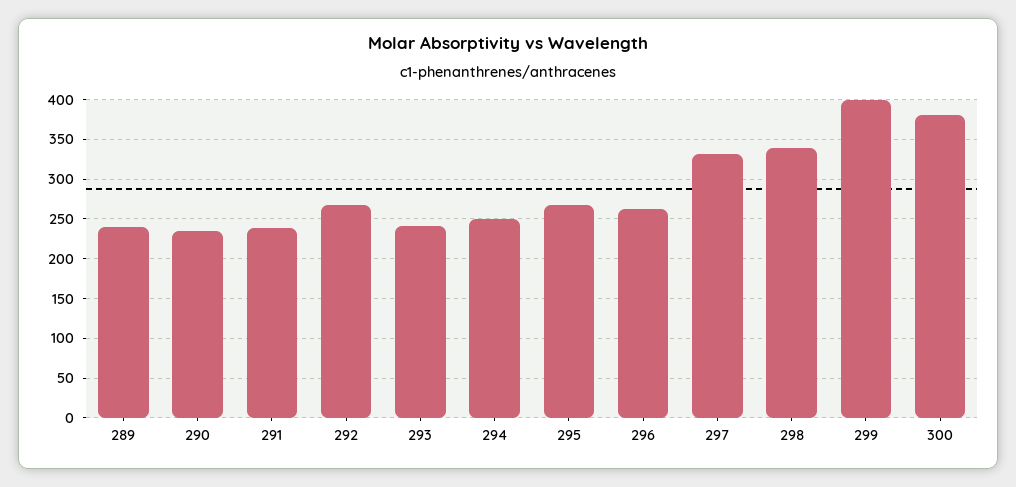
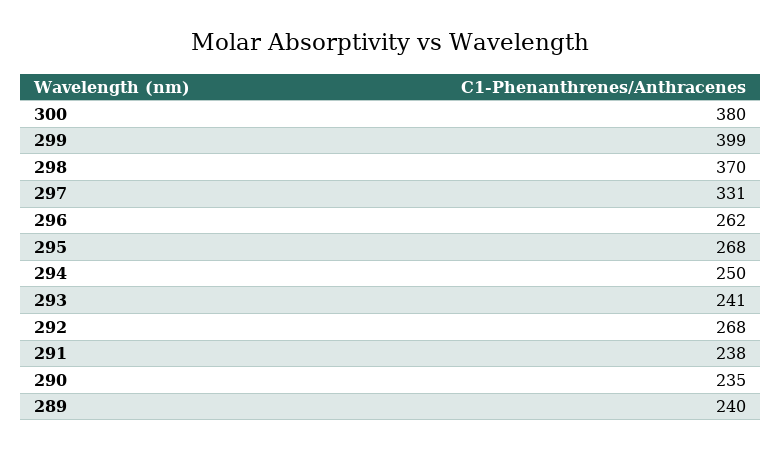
  {
    "289": 240,
    "290": 235,
    "291": 238,
    "292": 268,
    "293": 241,
    "294": 250,
    "295": 268,
    "296": 262,
    "297": 331,
-   "298": 340,
+   "298": 370,
    "299": 399,
    "300": 380
  }

